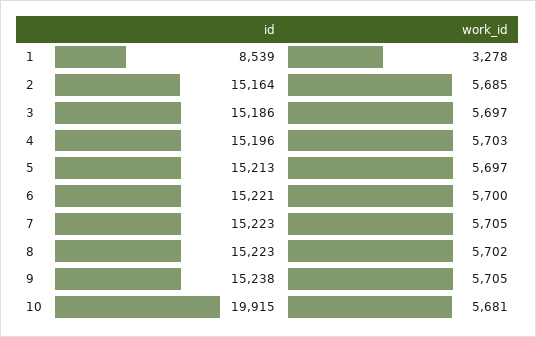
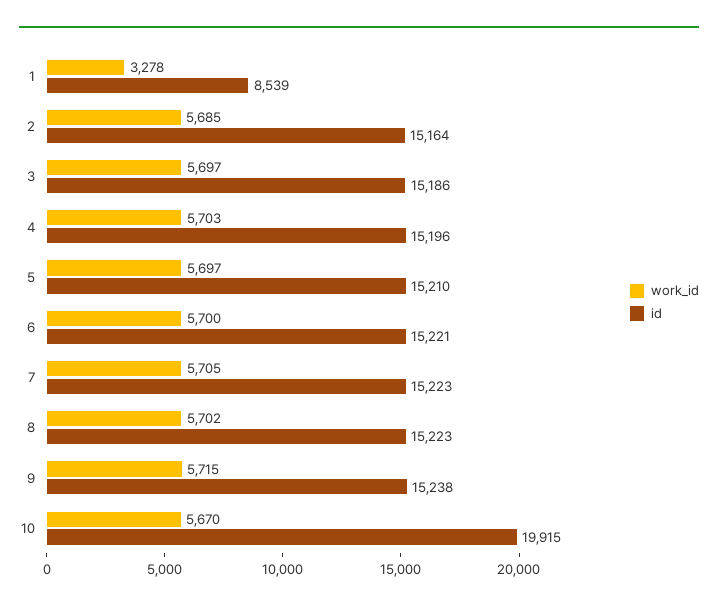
  {
    "id": {
      "1": 8539,
      "2": 15164,
      "3": 15186,
      "4": 15196,
-     "5": 15213,
+     "5": 15210,
      "6": 15221,
      "7": 15223,
      "8": 15223,
      "9": 15238,
      "10": 19915
    },
    "work_id": {
      "1": 3278,
      "2": 5685,
      "3": 5697,
      "4": 5703,
      "5": 5697,
      "6": 5700,
      "7": 5705,
      "8": 5702,
-     "9": 5705,
+     "9": 5715,
-     "10": 5681
+     "10": 5670
    }
  }

